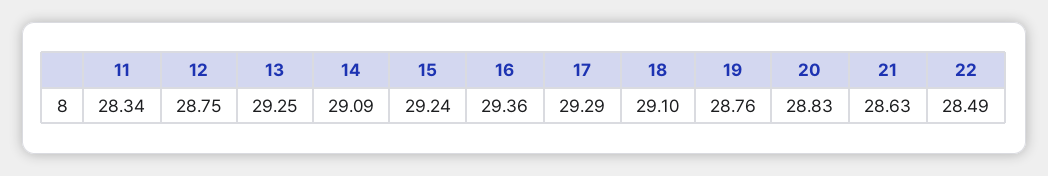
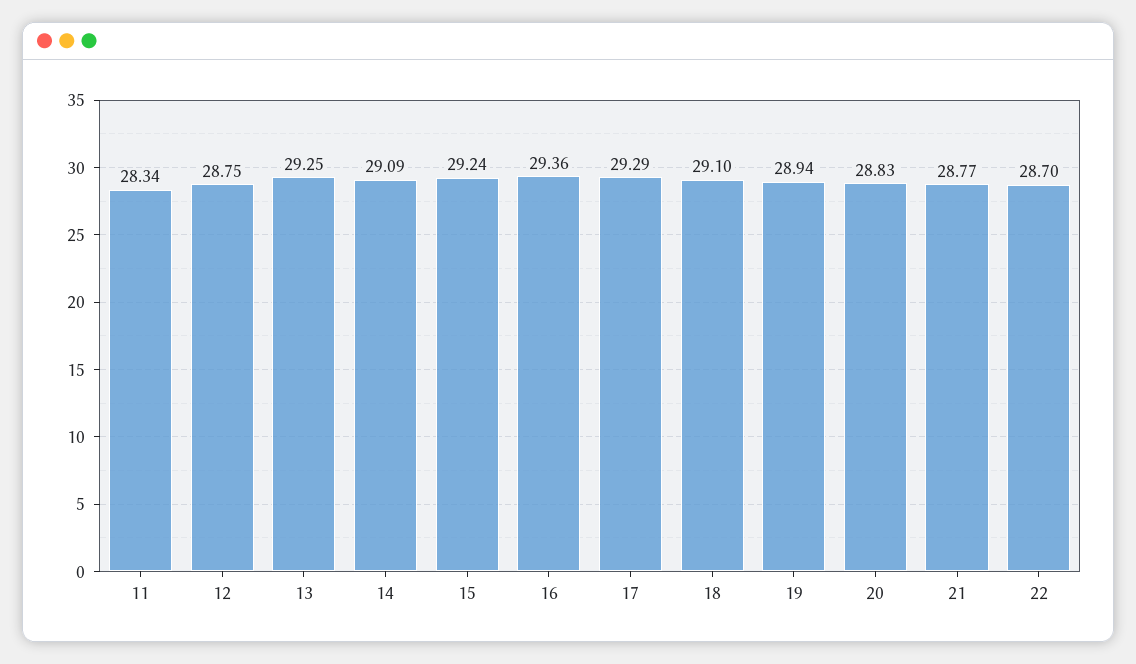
  {
    "11": 28.34,
    "12": 28.75,
    "13": 29.25,
    "14": 29.09,
    "15": 29.24,
    "16": 29.36,
    "17": 29.29,
    "18": 29.1,
-   "19": 28.76,
+   "19": 28.94,
    "20": 28.83,
-   "21": 28.63,
+   "21": 28.77,
-   "22": 28.49
+   "22": 28.7
  }

